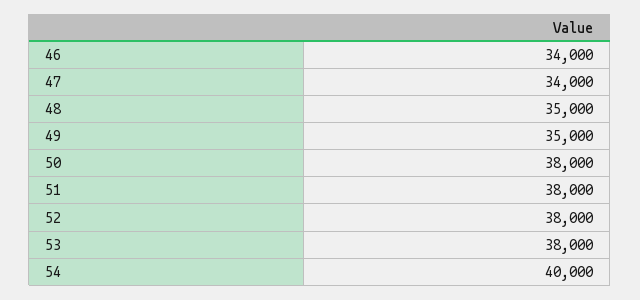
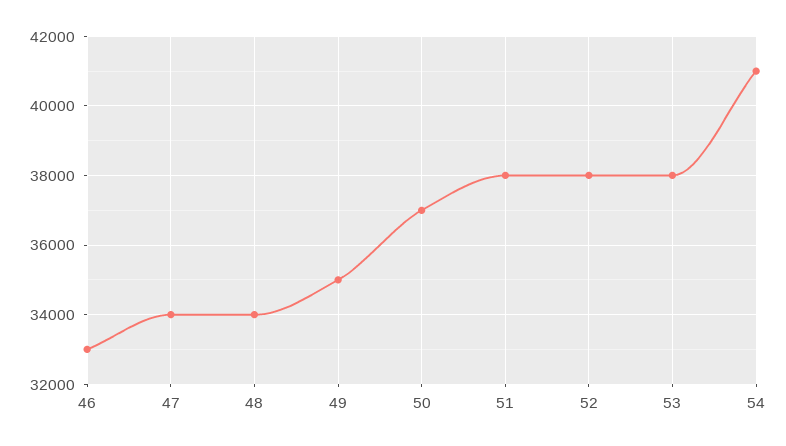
  {
-   "46": 34000,
+   "46": 33000,
    "47": 34000,
-   "48": 35000,
+   "48": 34000,
    "49": 35000,
-   "50": 38000,
+   "50": 37000,
    "51": 38000,
    "52": 38000,
    "53": 38000,
-   "54": 40000
+   "54": 41000
  }

